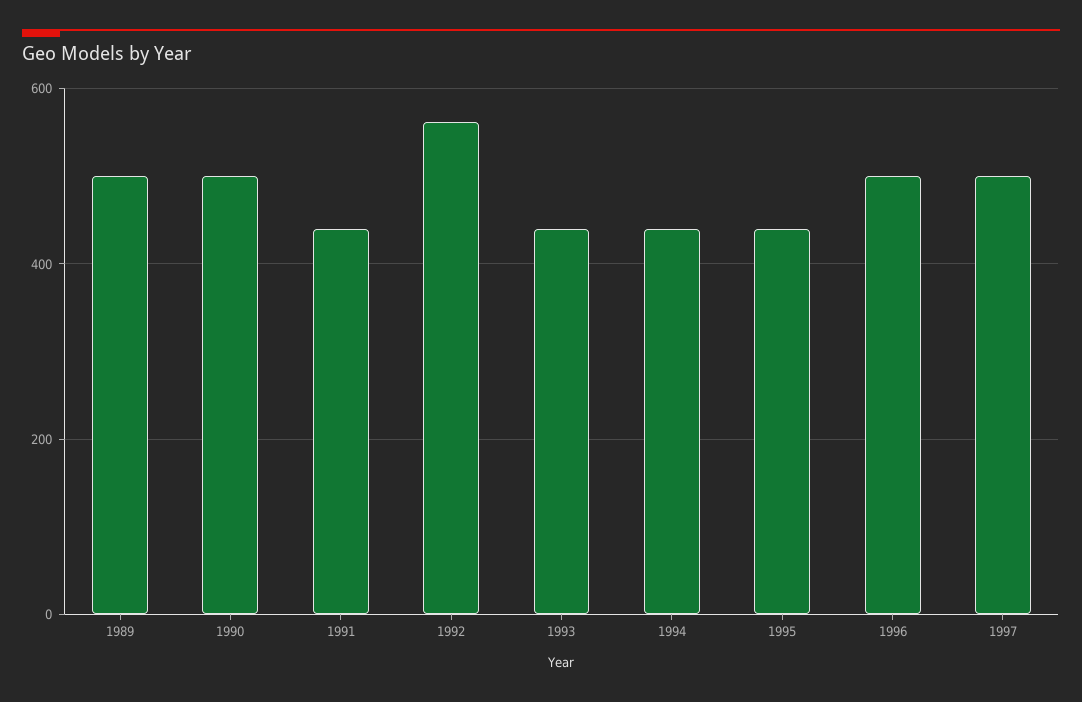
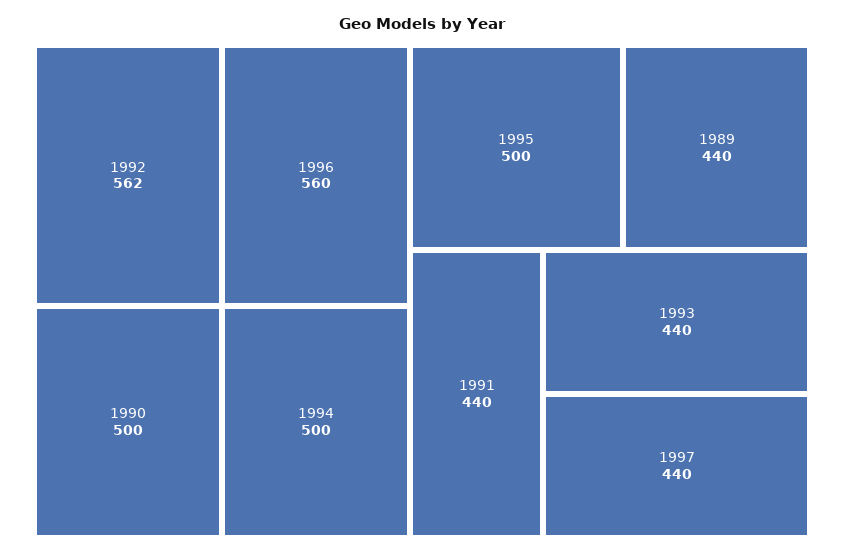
  {
-   "1989": 500,
+   "1989": 440,
    "1990": 500,
    "1991": 440,
    "1992": 562,
    "1993": 440,
-   "1994": 440,
+   "1994": 500,
-   "1995": 440,
+   "1995": 500,
-   "1996": 500,
+   "1996": 560,
-   "1997": 500
+   "1997": 440
  }

